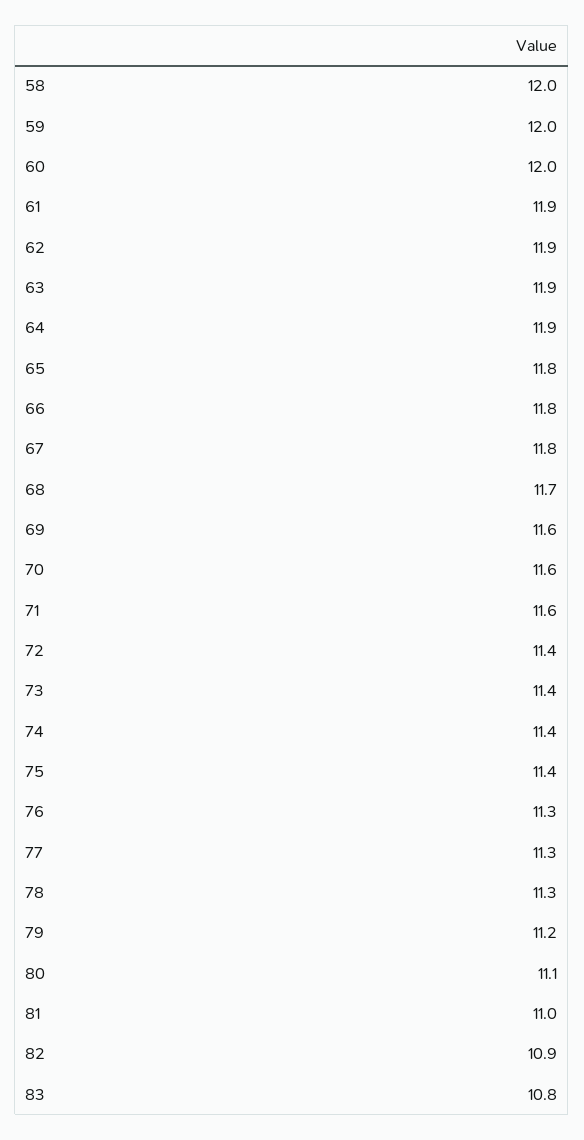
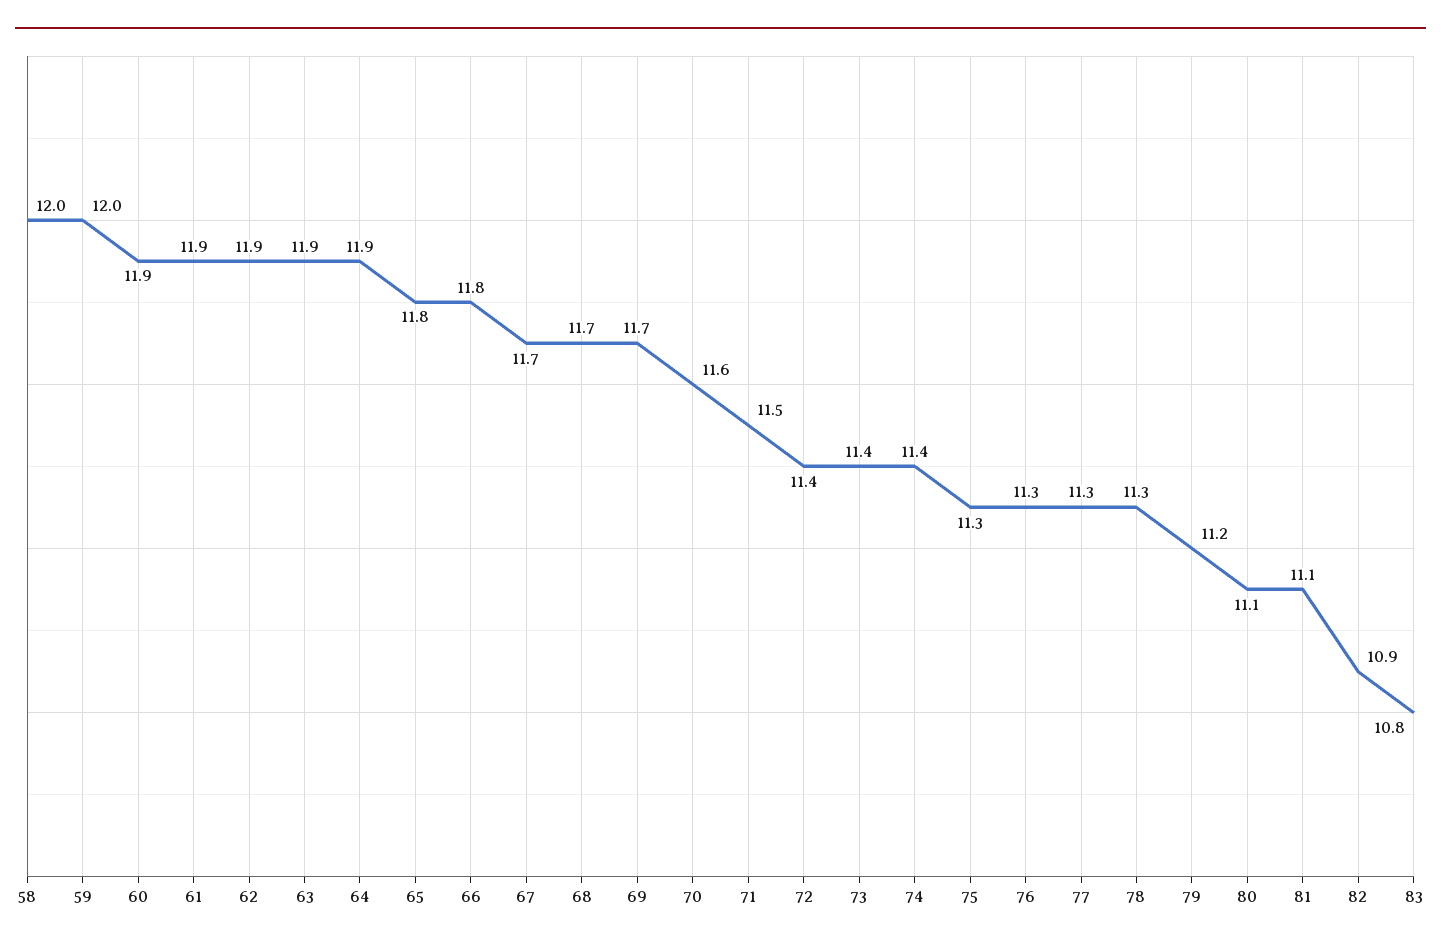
  {
    "58": 12,
    "59": 12,
-   "60": 12,
+   "60": 11.9,
    "61": 11.9,
    "62": 11.9,
    "63": 11.9,
    "64": 11.9,
    "65": 11.8,
    "66": 11.8,
-   "67": 11.8,
+   "67": 11.7,
    "68": 11.7,
-   "69": 11.6,
+   "69": 11.7,
    "70": 11.6,
-   "71": 11.6,
+   "71": 11.5,
    "72": 11.4,
    "73": 11.4,
    "74": 11.4,
-   "75": 11.4,
+   "75": 11.3,
    "76": 11.3,
    "77": 11.3,
    "78": 11.3,
    "79": 11.2,
    "80": 11.1,
-   "81": 11,
+   "81": 11.1,
    "82": 10.9,
    "83": 10.8
  }

